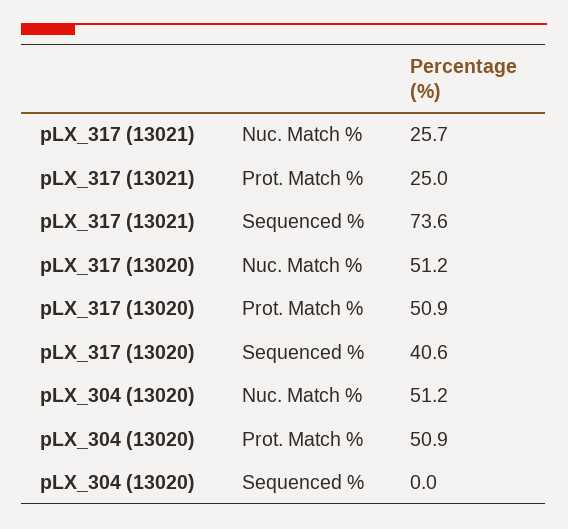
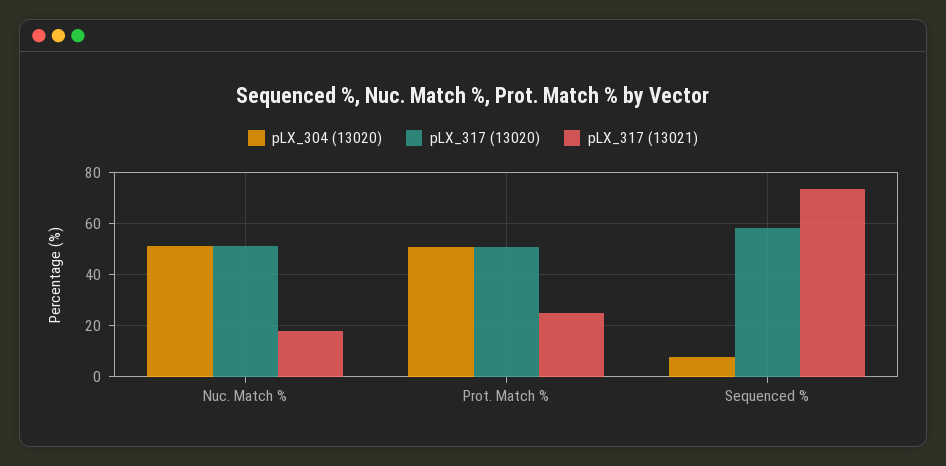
  {
    "pLX_317 (13021)": {
-     "Nuc. Match %": 25.7,
+     "Nuc. Match %": 17.5,
      "Prot. Match %": 25,
      "Sequenced %": 73.6
    },
    "pLX_317 (13020)": {
      "Nuc. Match %": 51.2,
      "Prot. Match %": 50.9,
-     "Sequenced %": 40.6
+     "Sequenced %": 57.5
    },
    "pLX_304 (13020)": {
      "Nuc. Match %": 51.2,
      "Prot. Match %": 50.9,
-     "Sequenced %": 0
+     "Sequenced %": 7.5
    }
  }

